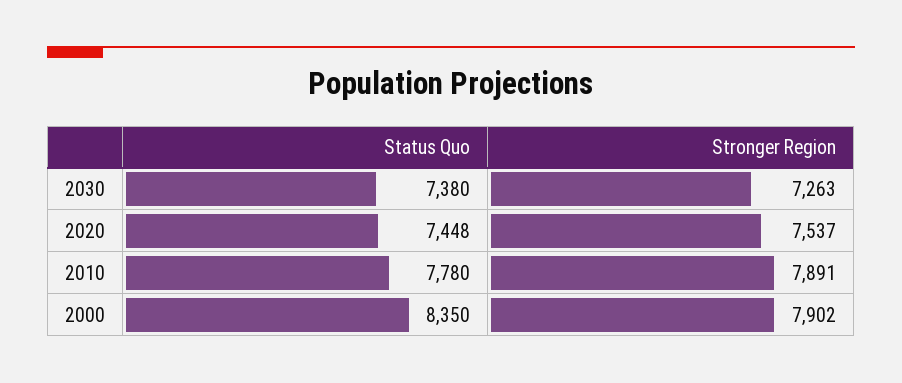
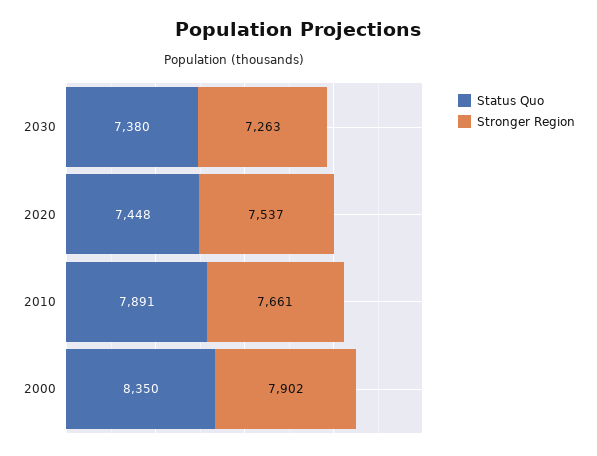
  {
    "Status Quo": {
      "2030": 7380,
      "2020": 7448,
-     "2010": 7780,
+     "2010": 7891,
      "2000": 8350
    },
    "Stronger Region": {
      "2030": 7263,
      "2020": 7537,
-     "2010": 7891,
+     "2010": 7661,
      "2000": 7902
    }
  }

